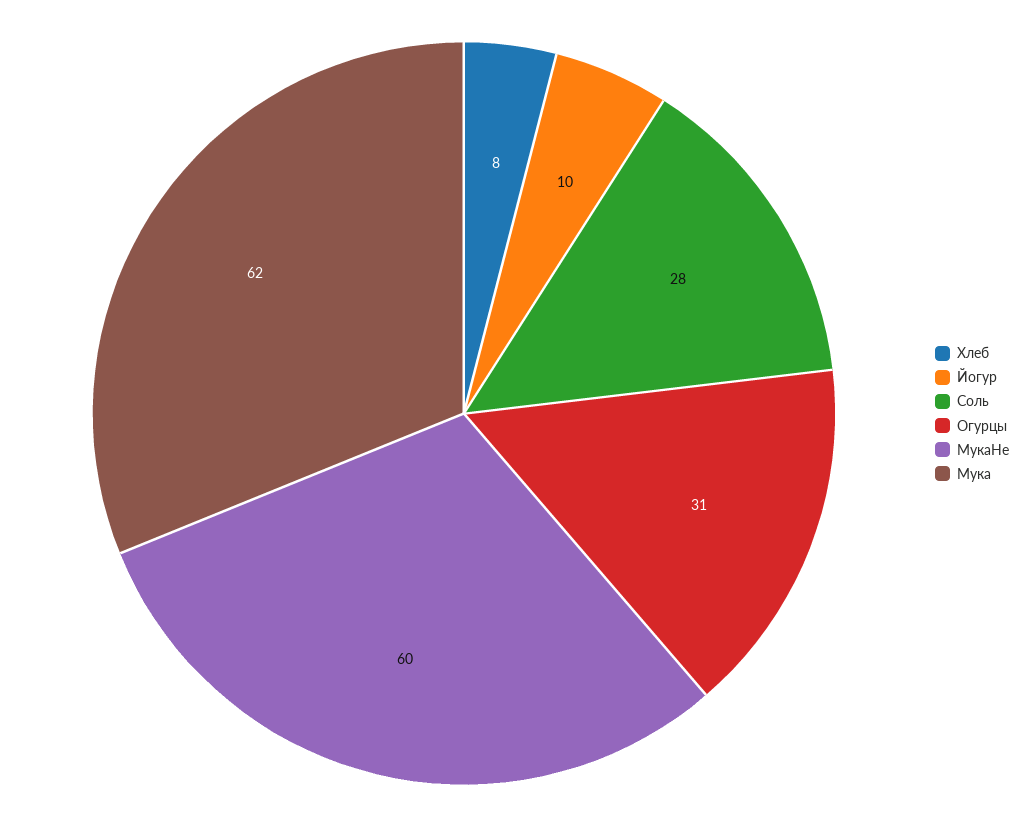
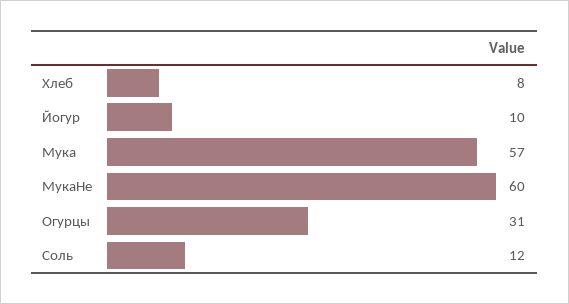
  {
    "Хлеб": 8,
    "Йогур": 10,
-   "Соль": 28,
+   "Соль": 12,
    "Огурцы": 31,
    "МукаНе": 60,
-   "Мука": 62
+   "Мука": 57
  }

